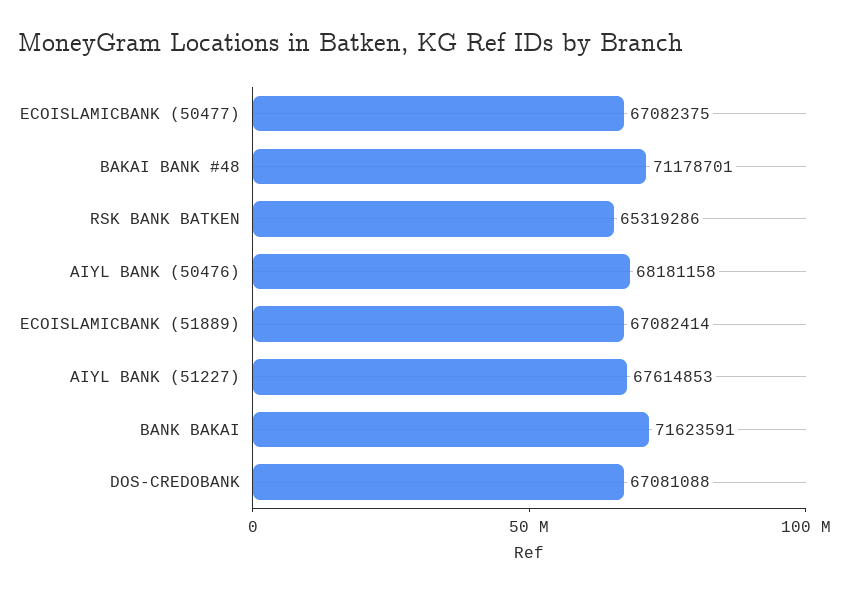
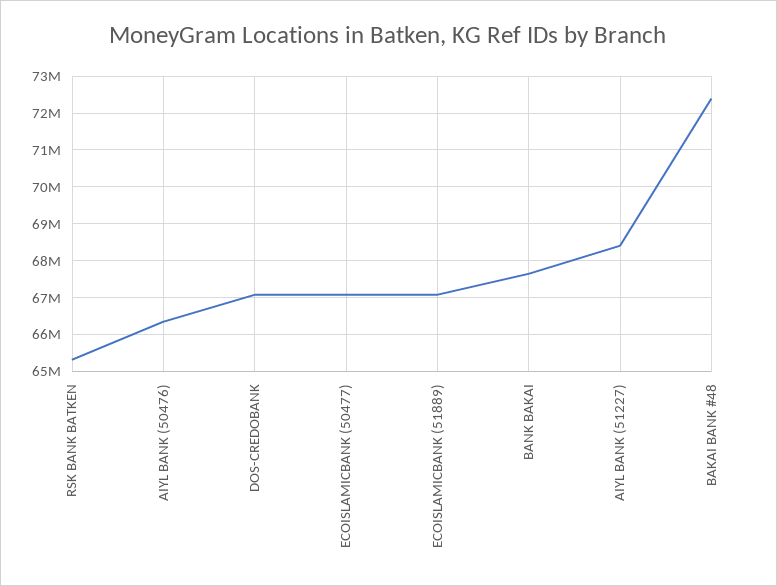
  {
    "ECOISLAMICBANK (50477)": 67082375,
-   "BAKAI BANK #48": 71178701,
+   "BAKAI BANK #48": 72400000,
    "RSK BANK BATKEN": 65319286,
-   "AIYL BANK (50476)": 68181158,
+   "AIYL BANK (50476)": 66400000,
    "ECOISLAMICBANK (51889)": 67082414,
-   "AIYL BANK (51227)": 67614853,
+   "AIYL BANK (51227)": 68400000,
-   "BANK BAKAI": 71623591,
+   "BANK BAKAI": 67600000,
    "DOS-CREDOBANK": 67081088
  }

